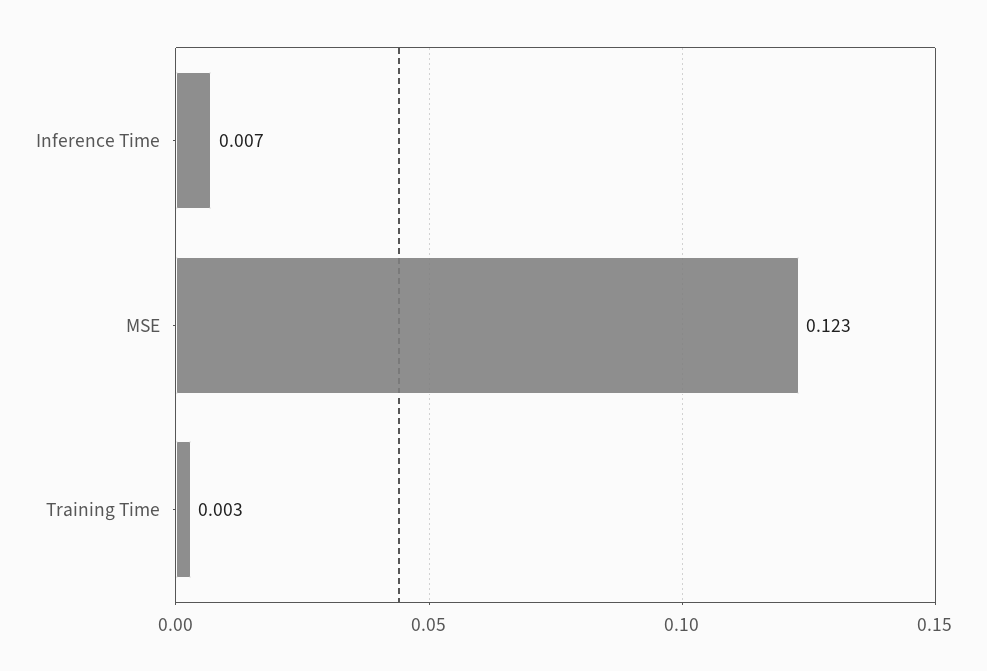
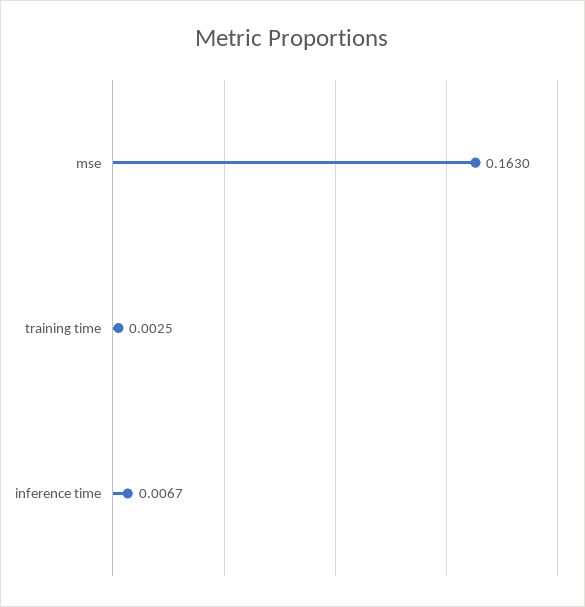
  {
    "Inference Time": 0.0067,
-   "MSE": 0.123,
+   "MSE": 0.163,
    "Training Time": 0.0025
  }

